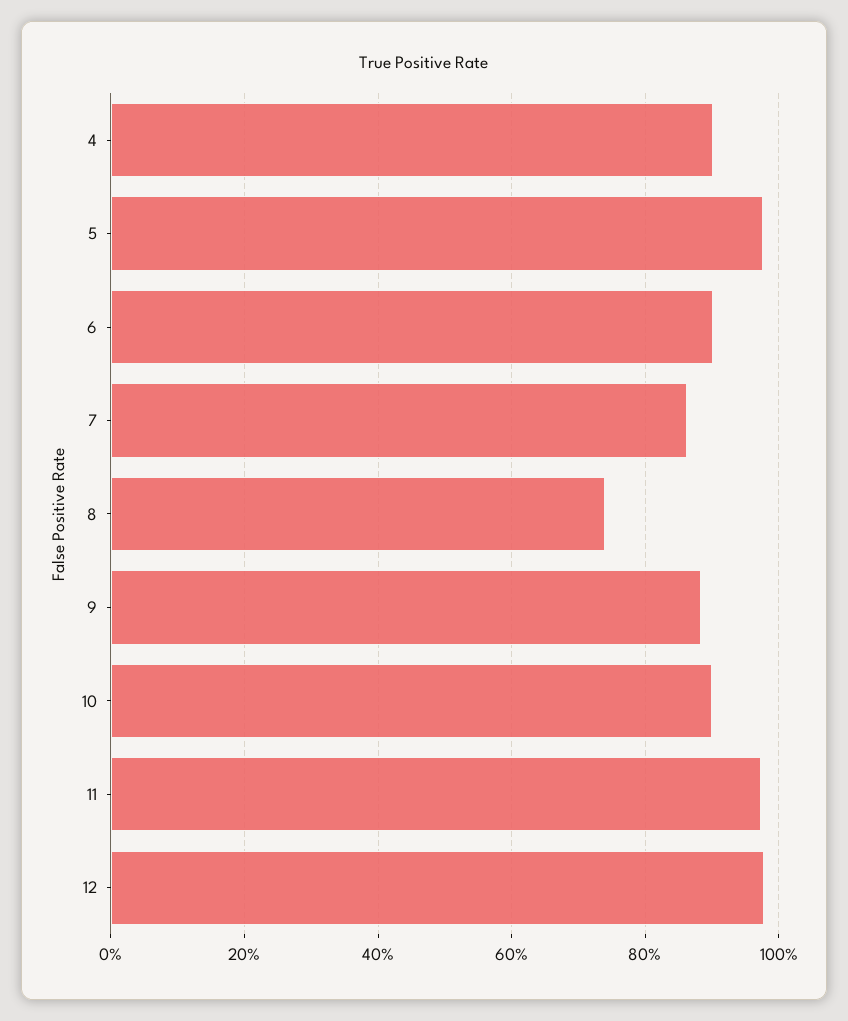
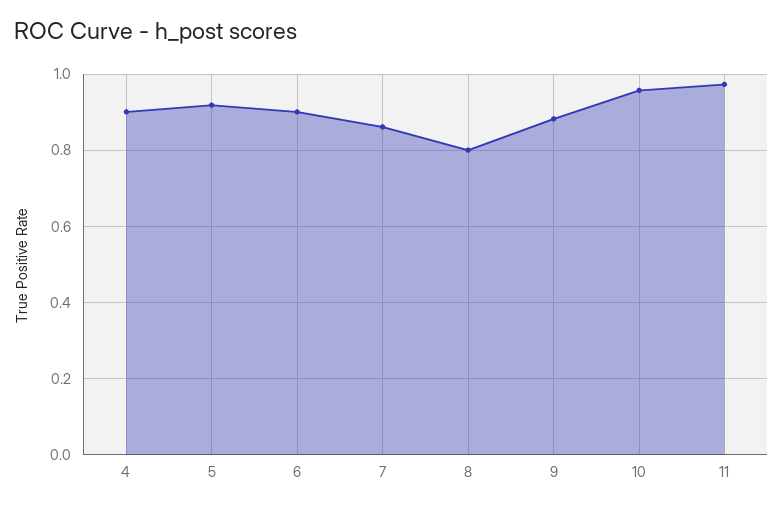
  {
    "4": 0.9,
-   "5": 0.98,
+   "5": 0.92,
    "6": 0.9,
    "7": 0.86,
-   "8": 0.74,
+   "8": 0.8,
    "9": 0.88,
-   "10": 0.9,
+   "10": 0.96,
-   "11": 0.98,
+   "11": 0.98
-   "12": 0.98
  }

